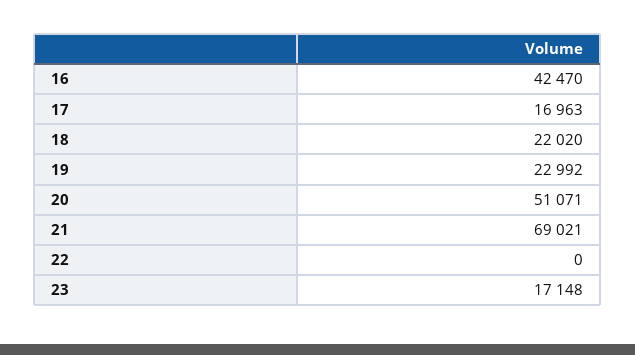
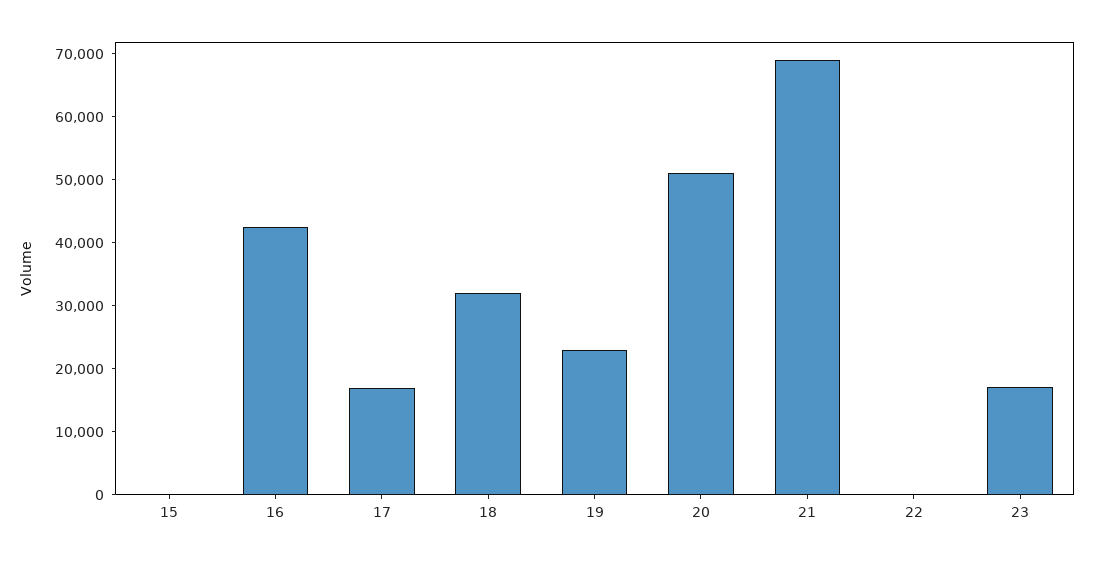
  {
    "16": 42470,
    "17": 16963,
-   "18": 22020,
+   "18": 32000,
    "19": 22992,
    "20": 51071,
    "21": 69021,
    "22": 0,
-   "23": 17148
+   "23": 17148,
+   "15": 0
  }

